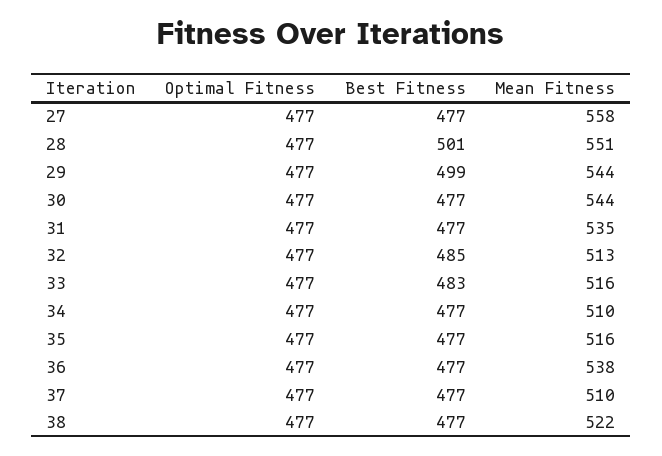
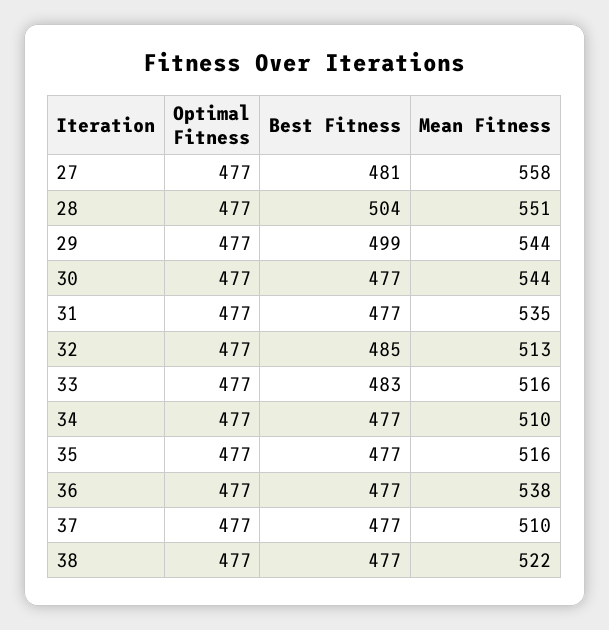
  {
    "Optimal Fitness": {
      "27": 477,
      "28": 477,
      "29": 477,
      "30": 477,
      "31": 477,
      "32": 477,
      "33": 477,
      "34": 477,
      "35": 477,
      "36": 477,
      "37": 477,
      "38": 477
    },
    "Best Fitness": {
-     "27": 477,
+     "27": 481,
-     "28": 501,
+     "28": 504,
      "29": 499,
      "30": 477,
      "31": 477,
      "32": 485,
      "33": 483,
      "34": 477,
      "35": 477,
      "36": 477,
      "37": 477,
      "38": 477
    },
    "Mean Fitness": {
      "27": 558,
      "28": 551,
      "29": 544,
      "30": 544,
      "31": 535,
      "32": 513,
      "33": 516,
      "34": 510,
      "35": 516,
      "36": 538,
      "37": 510,
      "38": 522
    }
  }

